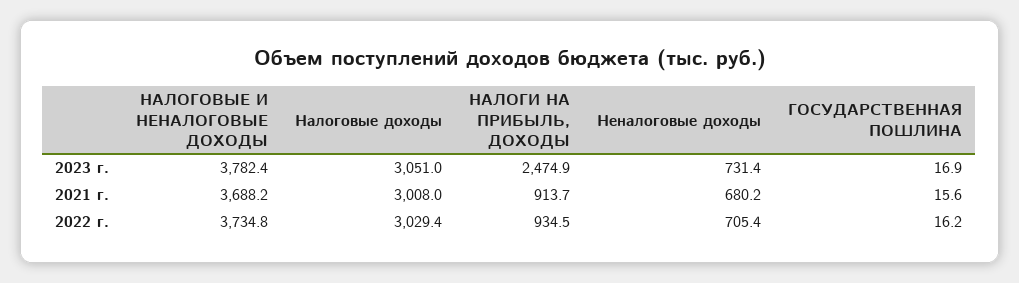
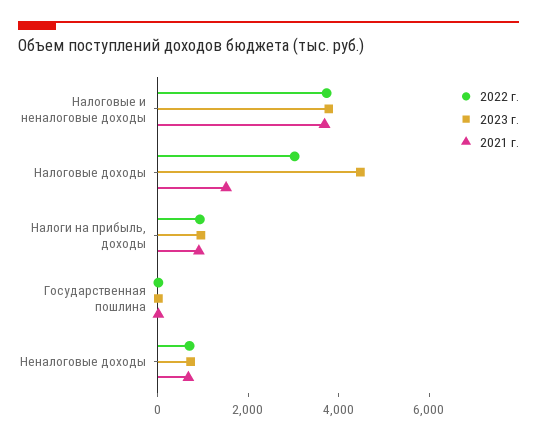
  {
    "2023 г.": {
      "НАЛОГОВЫЕ И НЕНАЛОГОВЫЕ ДОХОДЫ": 3782.4,
-     "Налоговые доходы": 3051,
+     "Налоговые доходы": 4500,
-     "НАЛОГИ НА ПРИБЫЛЬ, ДОХОДЫ": 2474.9,
+     "НАЛОГИ НА ПРИБЫЛЬ, ДОХОДЫ": 1000,
      "Неналоговые доходы": 731.4,
      "ГОСУДАРСТВЕННАЯ ПОШЛИНА": 16.9
    },
    "2021 г.": {
      "НАЛОГОВЫЕ И НЕНАЛОГОВЫЕ ДОХОДЫ": 3688.2,
-     "Налоговые доходы": 3008,
+     "Налоговые доходы": 1500,
      "НАЛОГИ НА ПРИБЫЛЬ, ДОХОДЫ": 913.7,
      "Неналоговые доходы": 680.2,
      "ГОСУДАРСТВЕННАЯ ПОШЛИНА": 15.6
    },
    "2022 г.": {
      "НАЛОГОВЫЕ И НЕНАЛОГОВЫЕ ДОХОДЫ": 3734.8,
      "Налоговые доходы": 3029.4,
      "НАЛОГИ НА ПРИБЫЛЬ, ДОХОДЫ": 934.5,
      "Неналоговые доходы": 705.4,
      "ГОСУДАРСТВЕННАЯ ПОШЛИНА": 16.2
    }
  }

